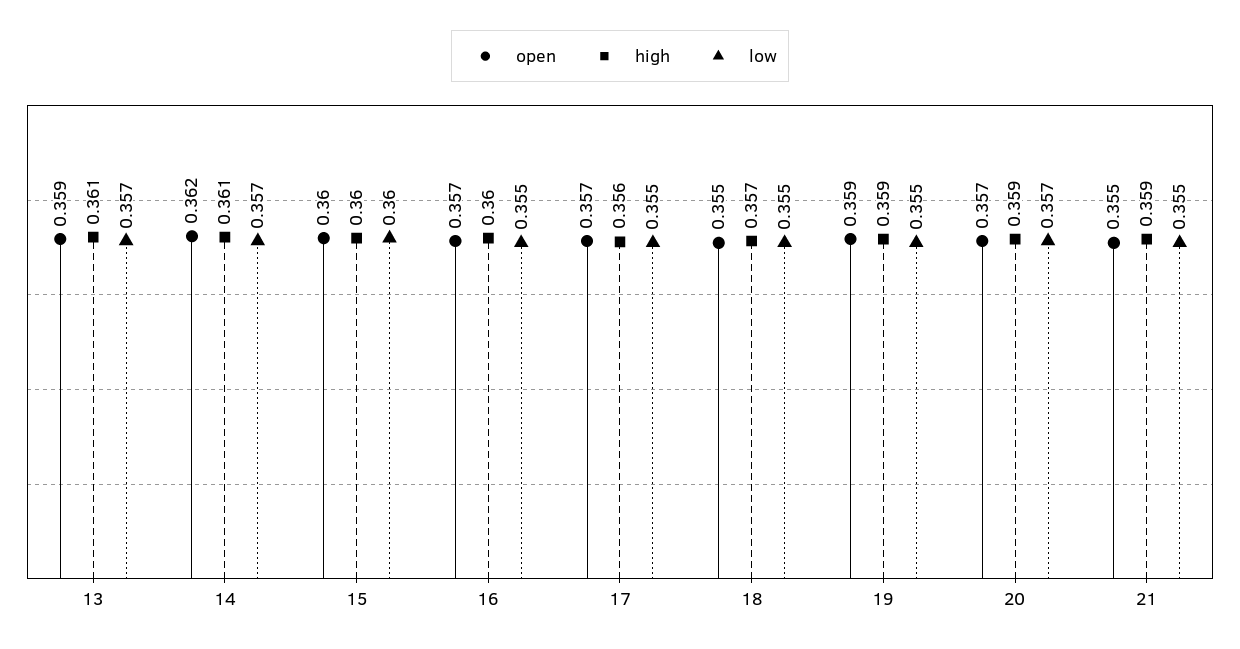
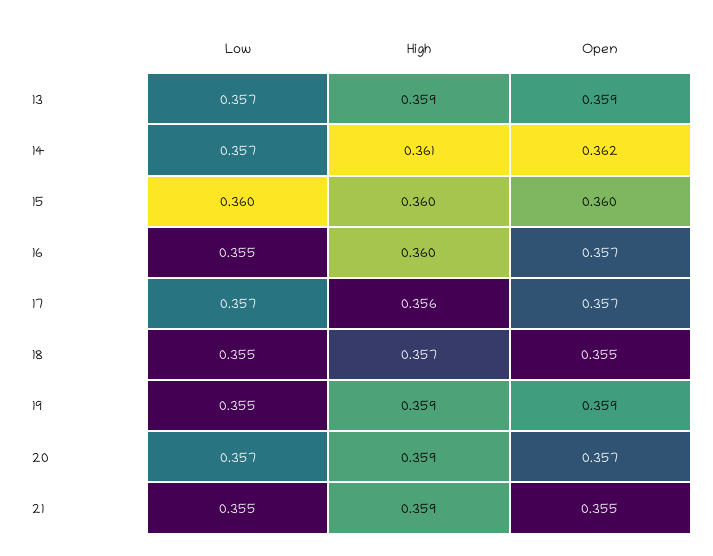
  {
    "open": {
      "13": 0.359,
      "14": 0.362,
      "15": 0.36,
      "16": 0.357,
      "17": 0.357,
      "18": 0.355,
      "19": 0.359,
      "20": 0.357,
      "21": 0.355
    },
    "high": {
-     "13": 0.361,
+     "13": 0.359,
      "14": 0.361,
      "15": 0.36,
      "16": 0.36,
      "17": 0.356,
      "18": 0.357,
      "19": 0.359,
      "20": 0.359,
      "21": 0.359
    },
    "low": {
      "13": 0.357,
      "14": 0.357,
      "15": 0.36,
      "16": 0.355,
-     "17": 0.355,
+     "17": 0.357,
      "18": 0.355,
      "19": 0.355,
      "20": 0.357,
      "21": 0.355
    }
  }

